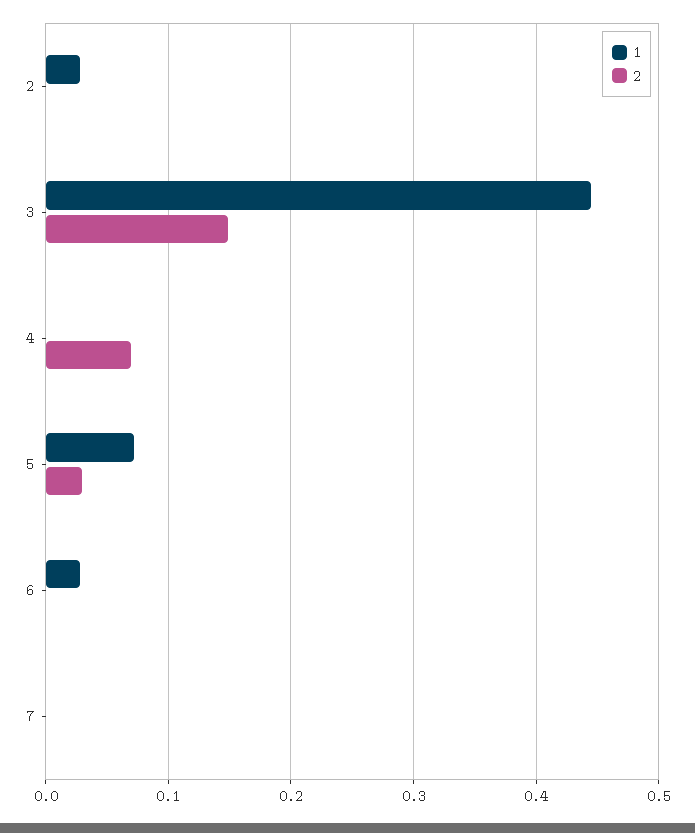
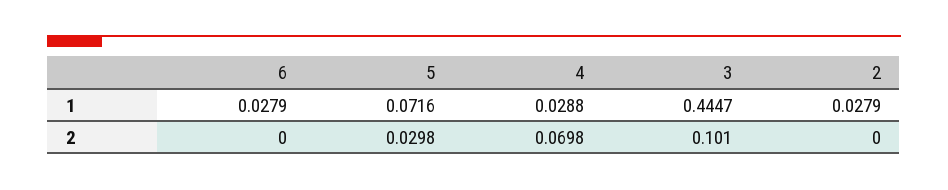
  {
    "1": {
      "2": 0.0279,
      "3": 0.4447,
-     "4": 0,
+     "4": 0.0288,
      "5": 0.0716,
-     "6": 0.0279,
+     "6": 0.0279
-     "7": 0
    },
    "2": {
      "2": 0,
-     "3": 0.15,
+     "3": 0.101,
      "4": 0.0698,
      "5": 0.0298,
-     "6": 0,
+     "6": 0
-     "7": 0
    }
  }

